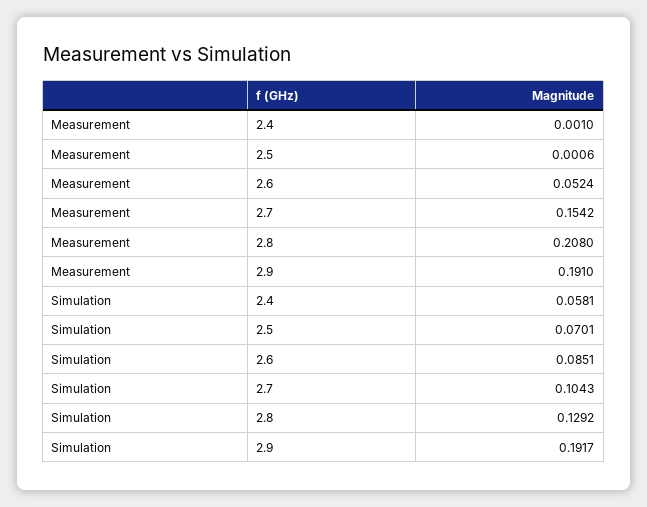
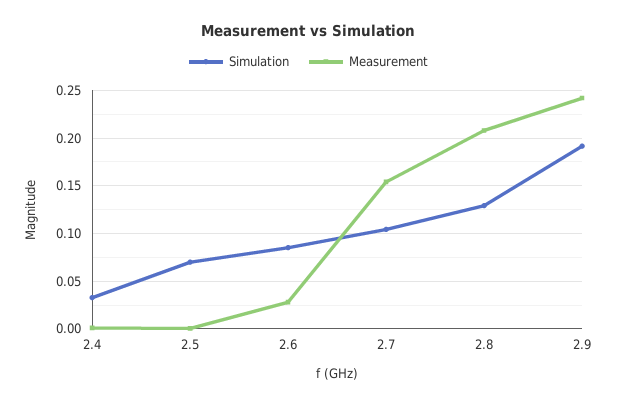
  {
    "Measurement": {
      "2.4": 0.001,
      "2.5": 0.0006,
-     "2.6": 0.0524,
+     "2.6": 0.03,
      "2.7": 0.1542,
      "2.8": 0.208,
-     "2.9": 0.191
+     "2.9": 0.24
    },
    "Simulation": {
-     "2.4": 0.0581,
+     "2.4": 0.03,
      "2.5": 0.0701,
      "2.6": 0.0851,
      "2.7": 0.1043,
      "2.8": 0.1292,
      "2.9": 0.1917
    }
  }

